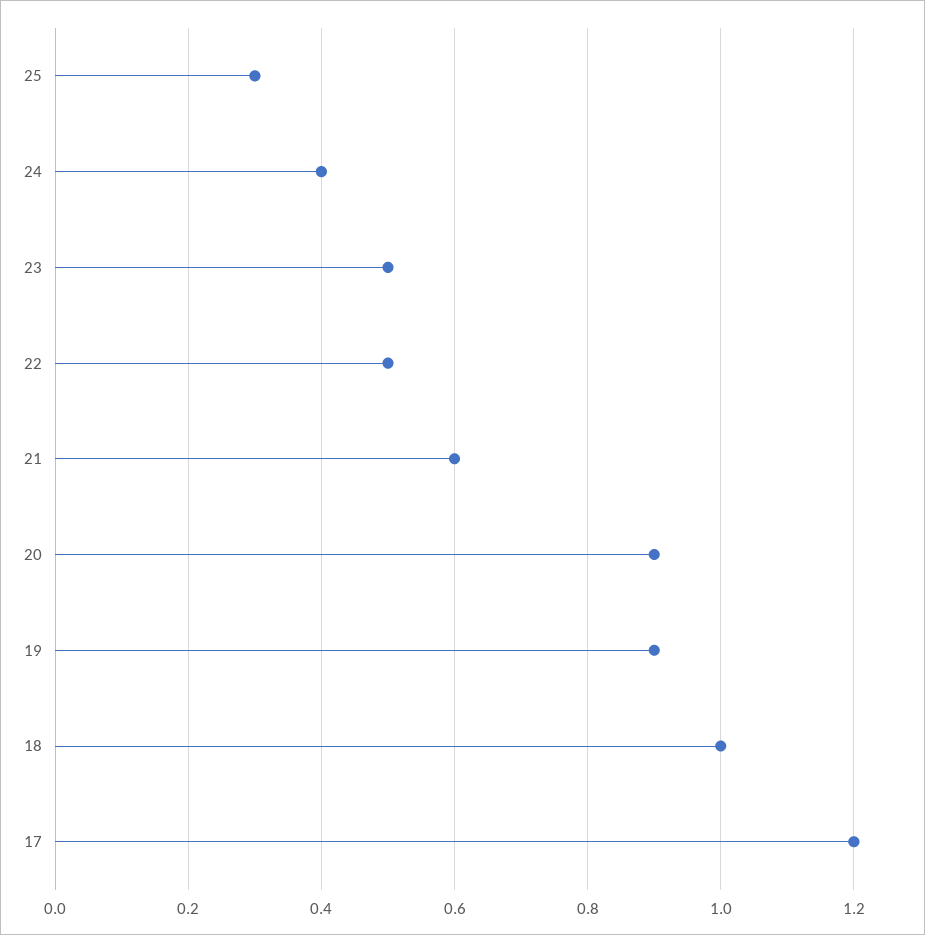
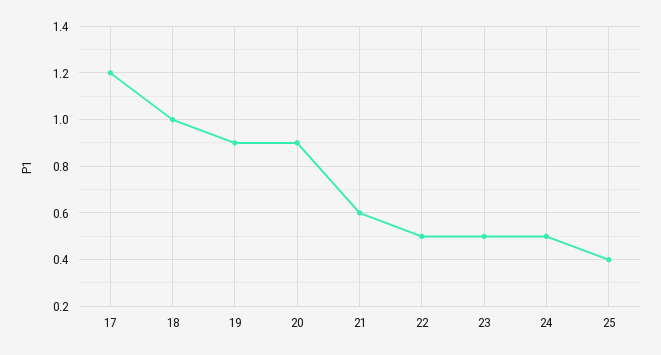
  {
-   "25": 0.3,
+   "25": 0.4,
-   "24": 0.4,
+   "24": 0.5,
    "23": 0.5,
    "22": 0.5,
    "21": 0.6,
    "20": 0.9,
    "19": 0.9,
    "18": 1,
    "17": 1.2
  }

